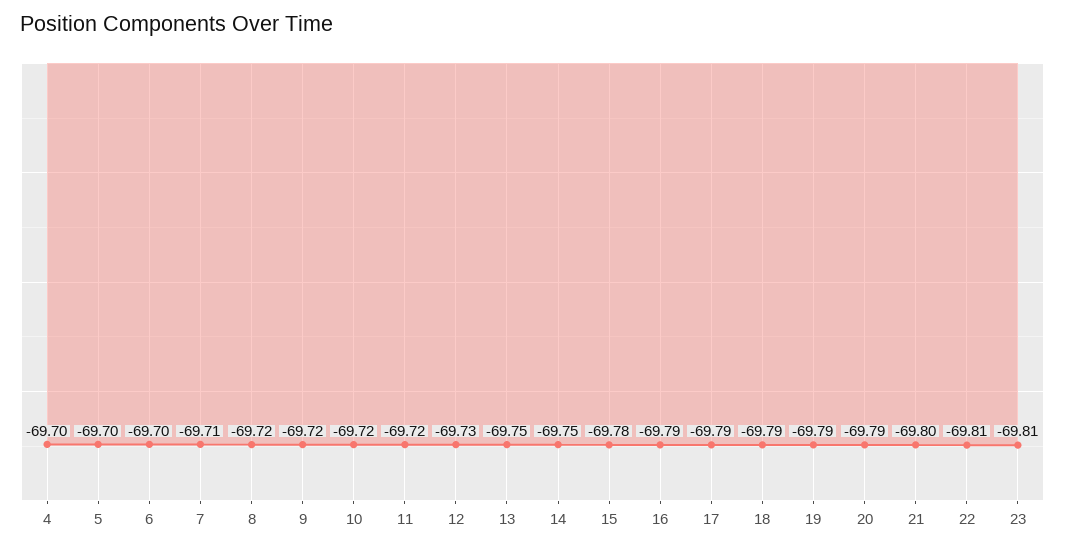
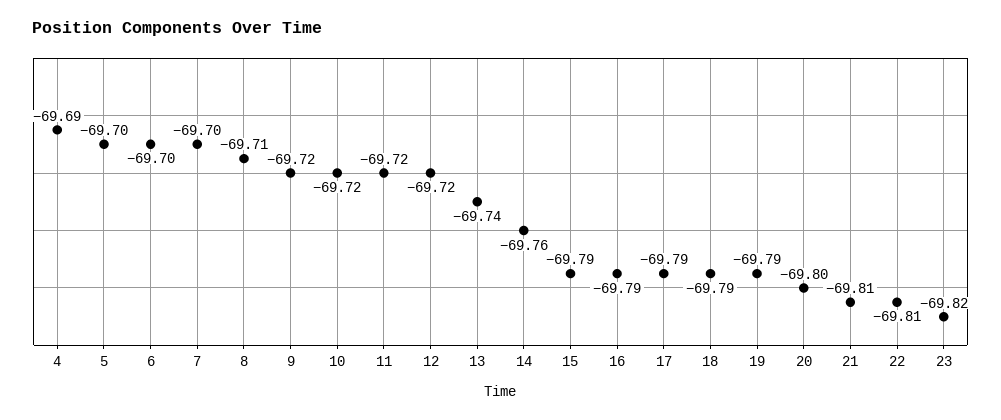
  {
-   "4": -69.7,
+   "4": -69.69,
    "5": -69.7,
    "6": -69.7,
-   "7": -69.71,
+   "7": -69.7,
-   "8": -69.72,
+   "8": -69.71,
    "9": -69.72,
    "10": -69.72,
    "11": -69.72,
-   "12": -69.73,
+   "12": -69.72,
-   "13": -69.75,
+   "13": -69.74,
-   "14": -69.75,
+   "14": -69.76,
-   "15": -69.78,
+   "15": -69.79,
    "16": -69.79,
    "17": -69.79,
    "18": -69.79,
    "19": -69.79,
-   "20": -69.79,
+   "20": -69.8,
-   "21": -69.8,
+   "21": -69.81,
    "22": -69.81,
-   "23": -69.81
+   "23": -69.82
  }

